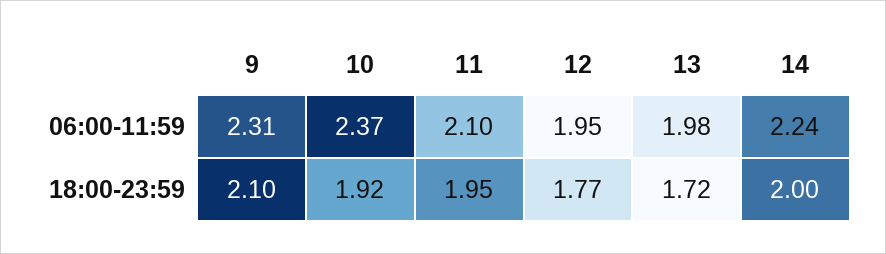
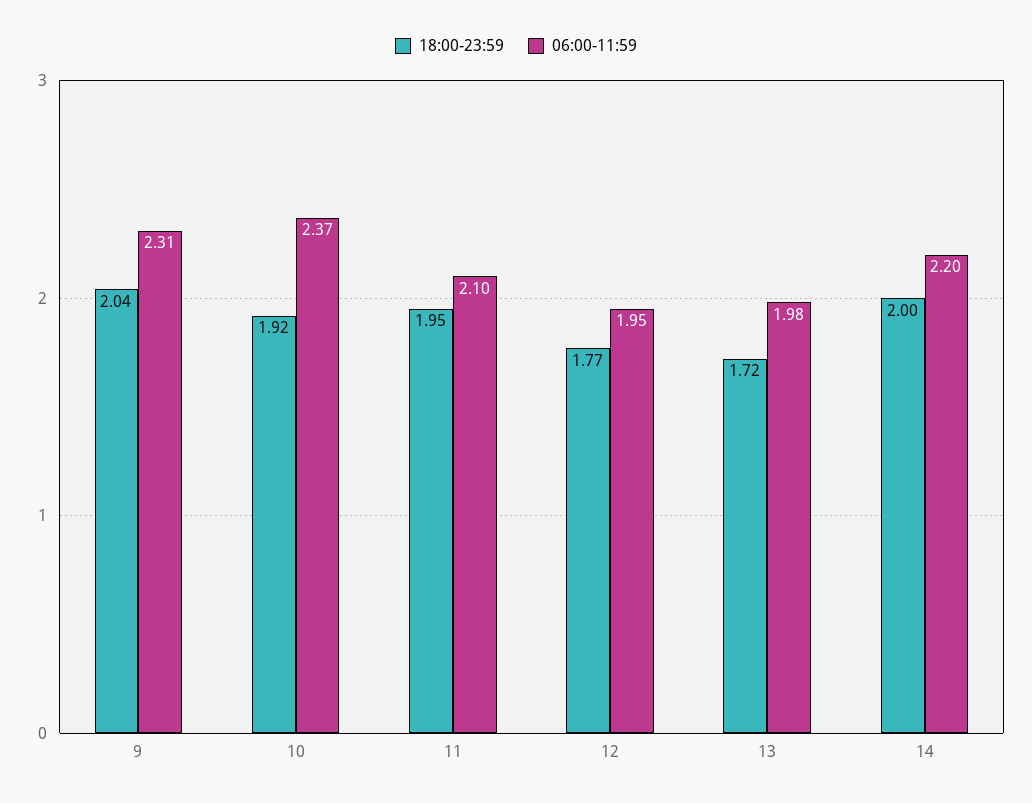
  {
    "06:00-11:59": {
      "9": 2.31,
      "10": 2.37,
      "11": 2.1,
      "12": 1.95,
      "13": 1.98,
-     "14": 2.24
+     "14": 2.2
    },
    "18:00-23:59": {
-     "9": 2.1,
+     "9": 2.04,
      "10": 1.92,
      "11": 1.95,
      "12": 1.77,
      "13": 1.72,
      "14": 2
    }
  }

